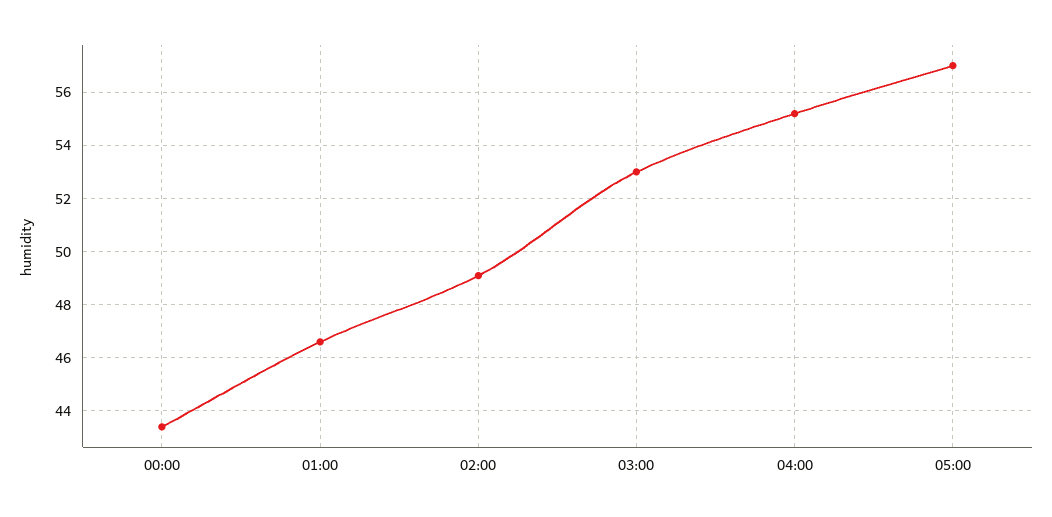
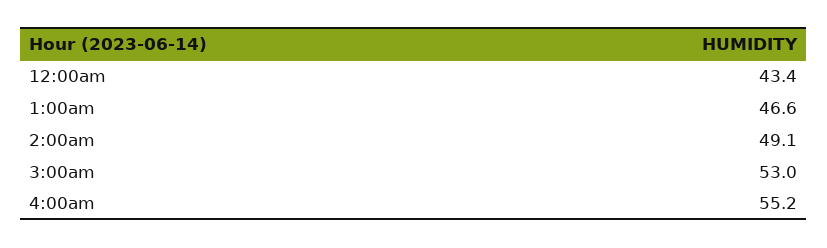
  {
    "00:00": 43.4,
    "01:00": 46.6,
    "02:00": 49.1,
    "03:00": 53,
-   "04:00": 55.2,
+   "04:00": 55.2
-   "05:00": 57
  }

